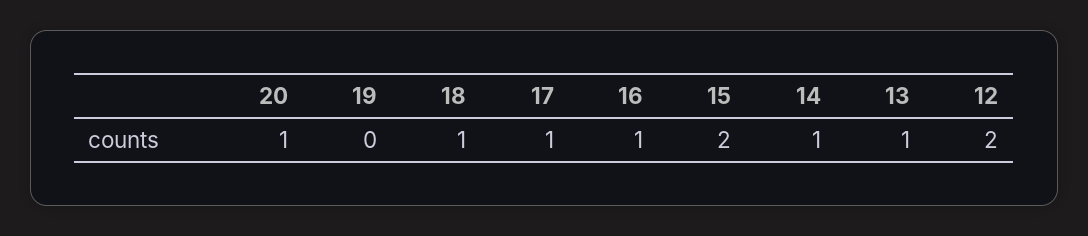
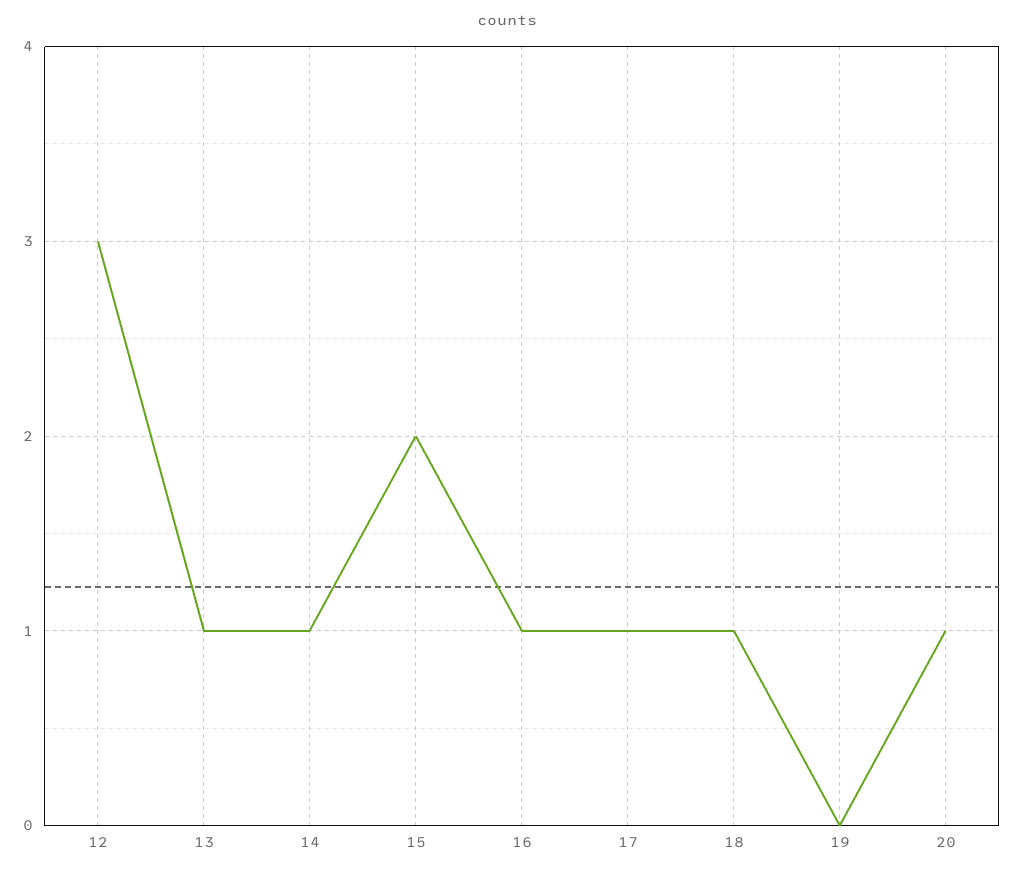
  {
    "20": 1,
    "19": 0,
    "18": 1,
    "17": 1,
    "16": 1,
    "15": 2,
    "14": 1,
    "13": 1,
-   "12": 2
+   "12": 3
  }

